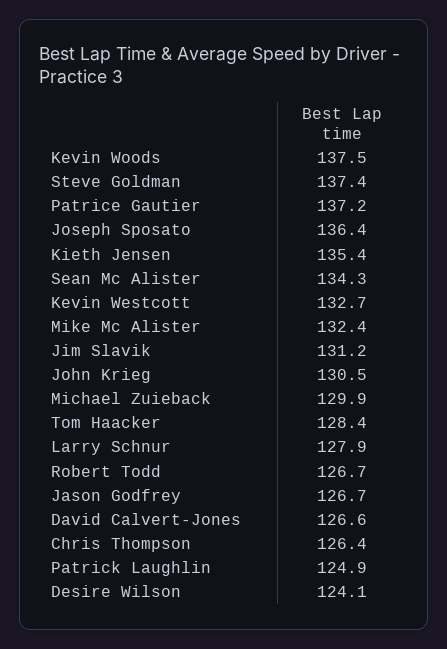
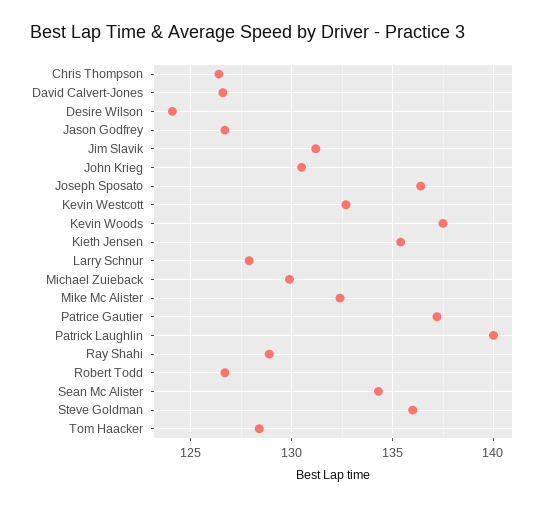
  {
    "Kevin Woods": 137.5,
-   "Steve Goldman": 137.4,
+   "Steve Goldman": 136,
    "Patrice Gautier": 137.2,
    "Joseph Sposato": 136.4,
    "Kieth Jensen": 135.4,
    "Sean Mc Alister": 134.3,
    "Kevin Westcott": 132.7,
    "Mike Mc Alister": 132.4,
    "Jim Slavik": 131.2,
    "John Krieg": 130.5,
    "Michael Zuieback": 129.9,
    "Tom Haacker": 128.4,
    "Larry Schnur": 127.9,
    "Robert Todd": 126.7,
    "Jason Godfrey": 126.7,
    "David Calvert-Jones": 126.6,
    "Chris Thompson": 126.4,
-   "Patrick Laughlin": 124.9,
+   "Patrick Laughlin": 140,
-   "Desire Wilson": 124.1
+   "Desire Wilson": 124.1,
+   "Ray Shahi": 129
  }

